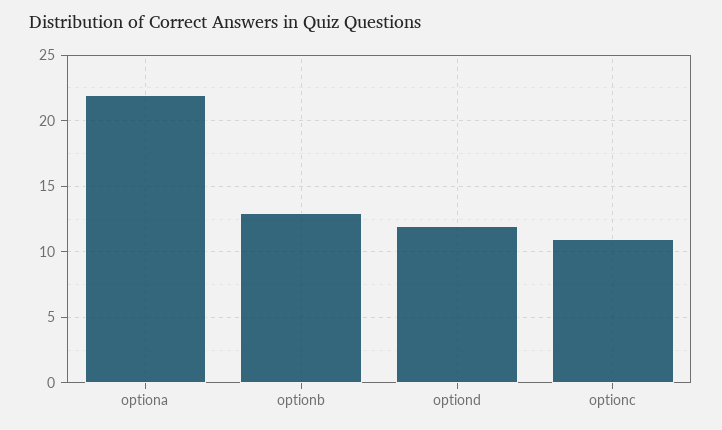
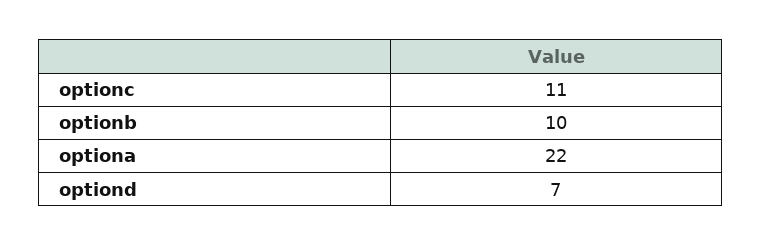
  {
    "optiona": 22,
-   "optionb": 13,
+   "optionb": 10,
-   "optiond": 12,
+   "optiond": 7,
    "optionc": 11
  }

